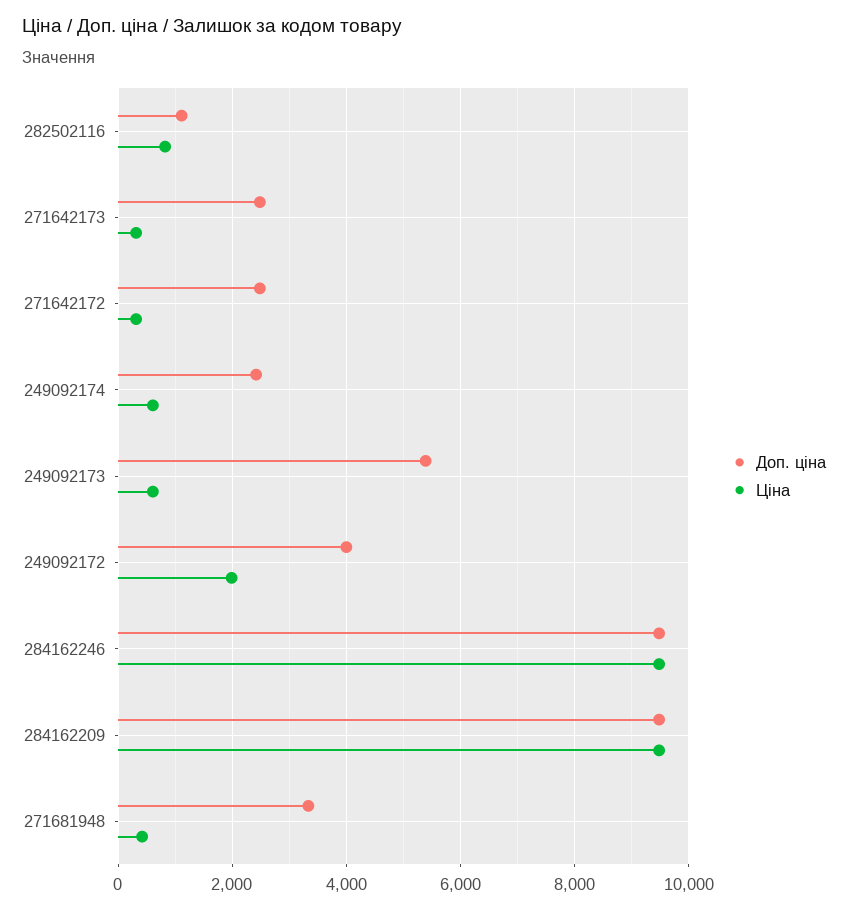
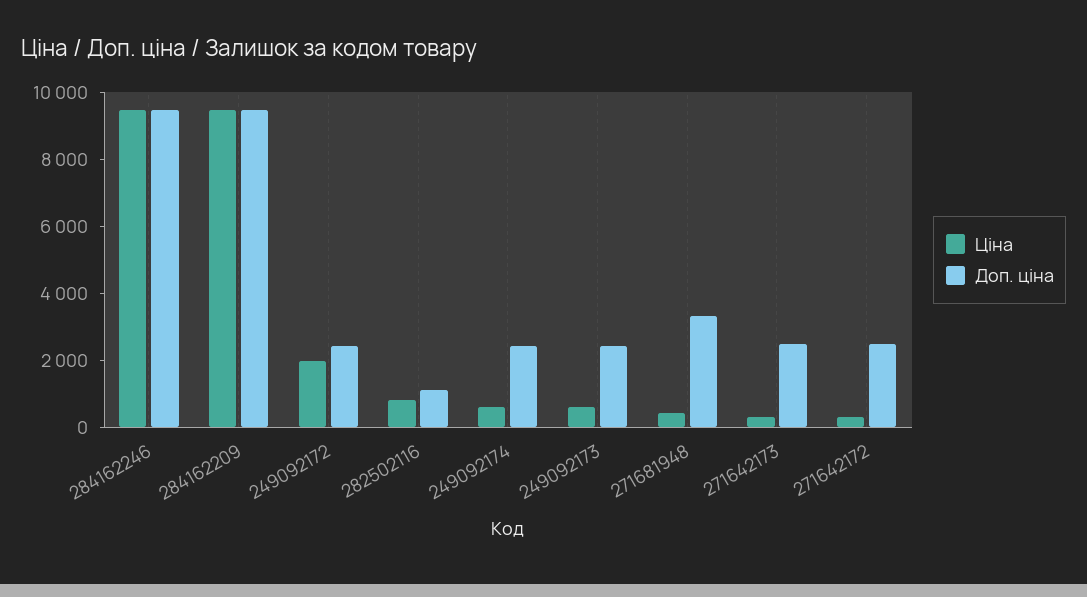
  {
    "Доп. ціна": {
      "282502116": 1200,
      "271642173": 2400,
      "271642172": 2400,
      "249092174": 2400,
-     "249092173": 5400,
+     "249092173": 2500,
-     "249092172": 4000,
+     "249092172": 2500,
      "284162246": 9400,
      "284162209": 9400,
      "271681948": 3400
    },
    "Ціна": {
      "282502116": 800,
      "271642173": 400,
      "271642172": 400,
      "249092174": 600,
      "249092173": 600,
      "249092172": 2000,
      "284162246": 9400,
      "284162209": 9400,
      "271681948": 400
    }
  }

